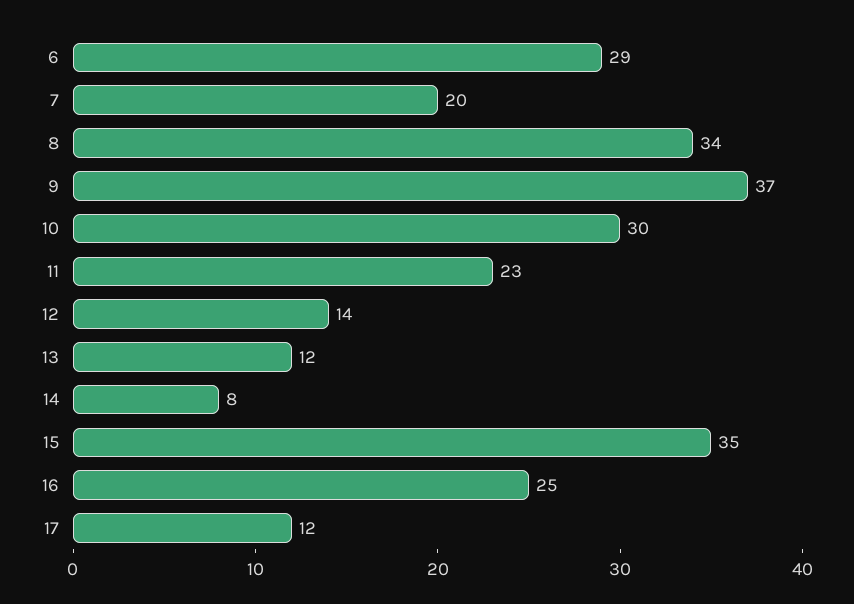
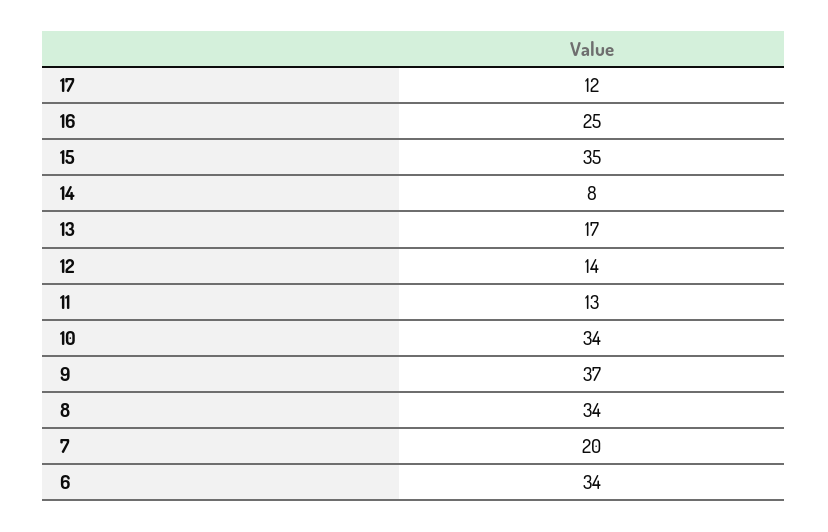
  {
-   "6": 29,
+   "6": 34,
    "7": 20,
    "8": 34,
    "9": 37,
-   "10": 30,
+   "10": 34,
-   "11": 23,
+   "11": 13,
    "12": 14,
-   "13": 12,
+   "13": 17,
    "14": 8,
    "15": 35,
    "16": 25,
    "17": 12
  }

